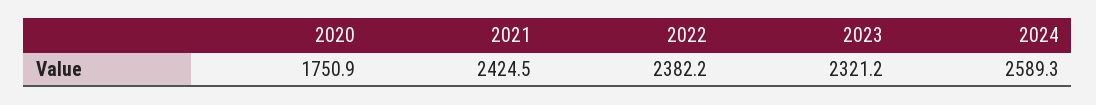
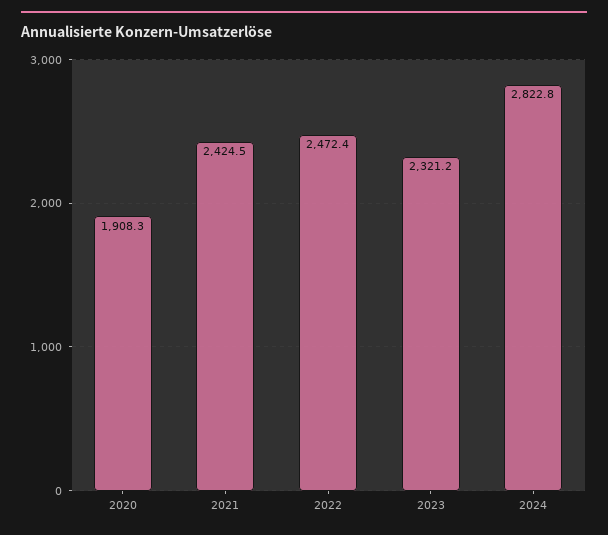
  {
-   "2020": 1750.9,
+   "2020": 1908.3,
    "2021": 2424.5,
-   "2022": 2382.2,
+   "2022": 2472.4,
    "2023": 2321.2,
-   "2024": 2589.3
+   "2024": 2822.8
  }

